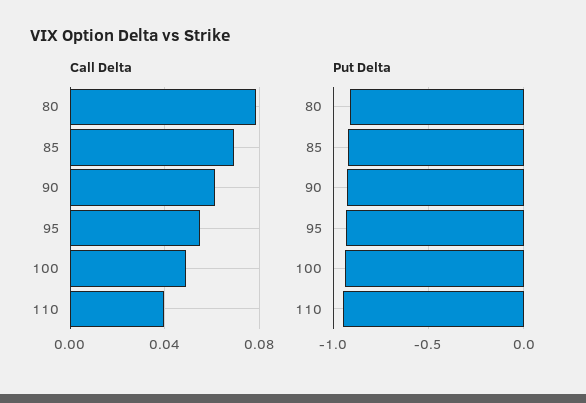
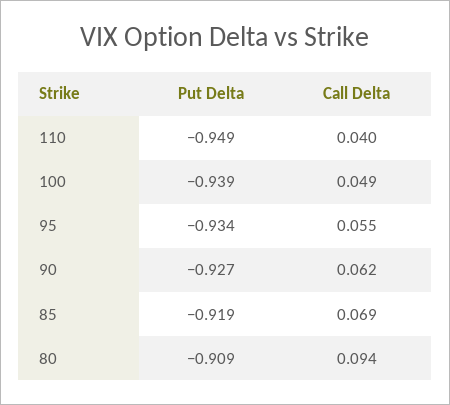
  {
    "Call Delta": {
-     "80": 0.08,
+     "80": 0.094,
      "85": 0.069,
      "90": 0.062,
      "95": 0.055,
      "100": 0.049,
      "110": 0.04
    },
    "Put Delta": {
      "80": -0.909,
      "85": -0.919,
      "90": -0.927,
      "95": -0.934,
      "100": -0.939,
      "110": -0.949
    }
  }

